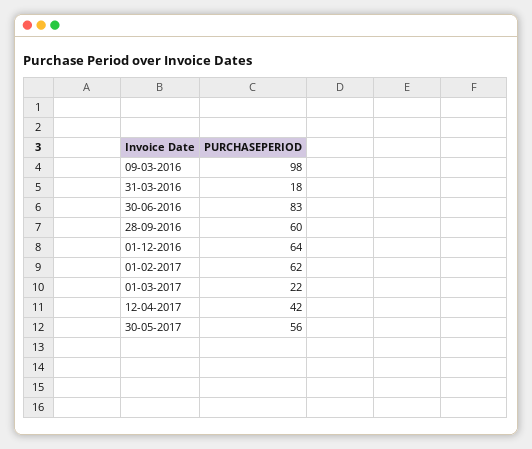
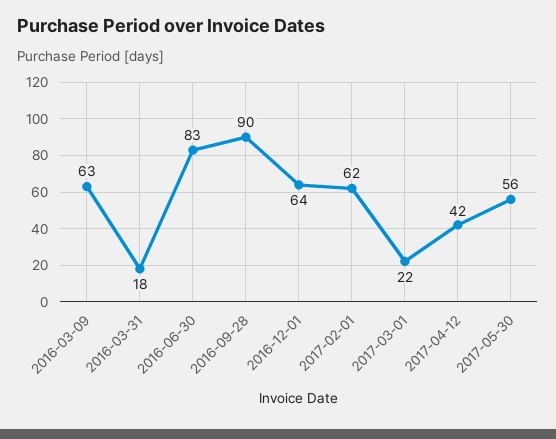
  {
-   "09-03-2016": 98,
+   "09-03-2016": 63,
    "31-03-2016": 18,
    "30-06-2016": 83,
-   "28-09-2016": 60,
+   "28-09-2016": 90,
    "01-12-2016": 64,
    "01-02-2017": 62,
    "01-03-2017": 22,
    "12-04-2017": 42,
    "30-05-2017": 56
  }

